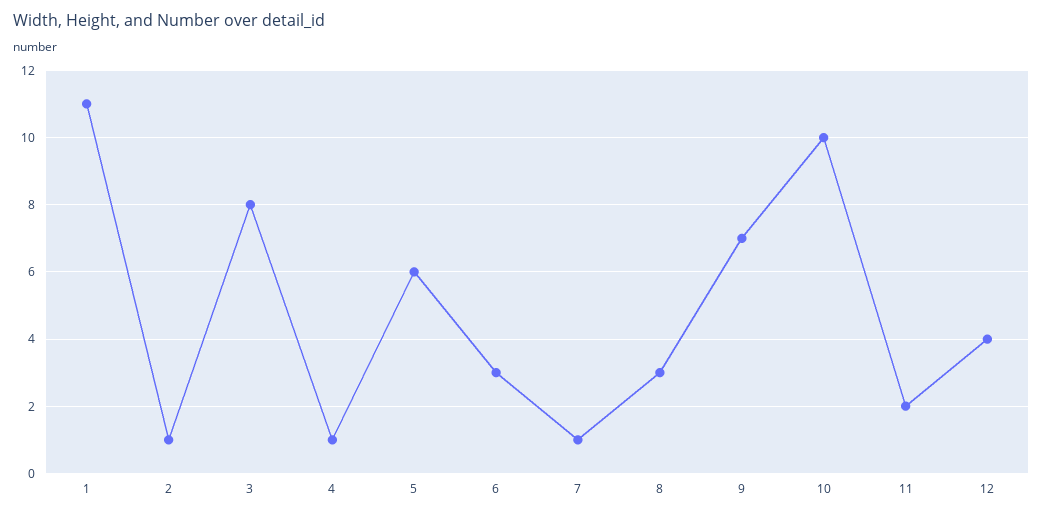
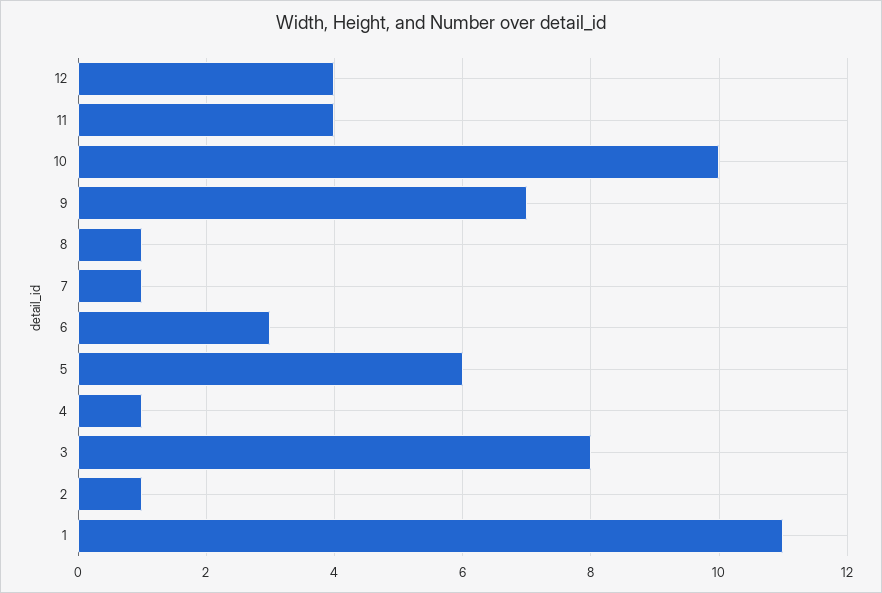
  {
    "1": 11,
    "2": 1,
    "3": 8,
    "4": 1,
    "5": 6,
    "6": 3,
    "7": 1,
-   "8": 3,
+   "8": 1,
    "9": 7,
    "10": 10,
-   "11": 2,
+   "11": 4,
    "12": 4
  }

